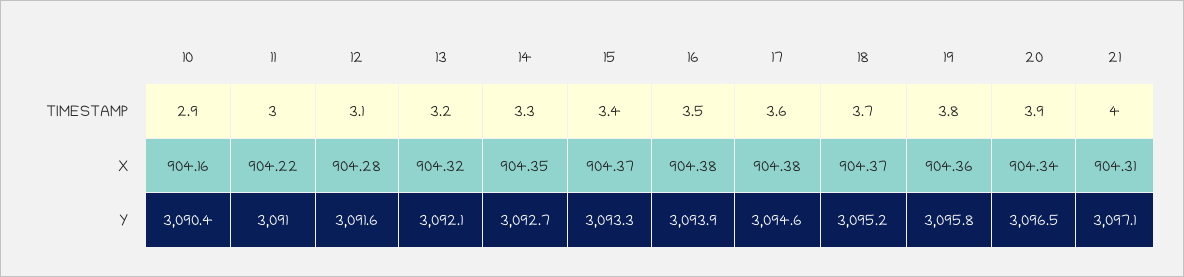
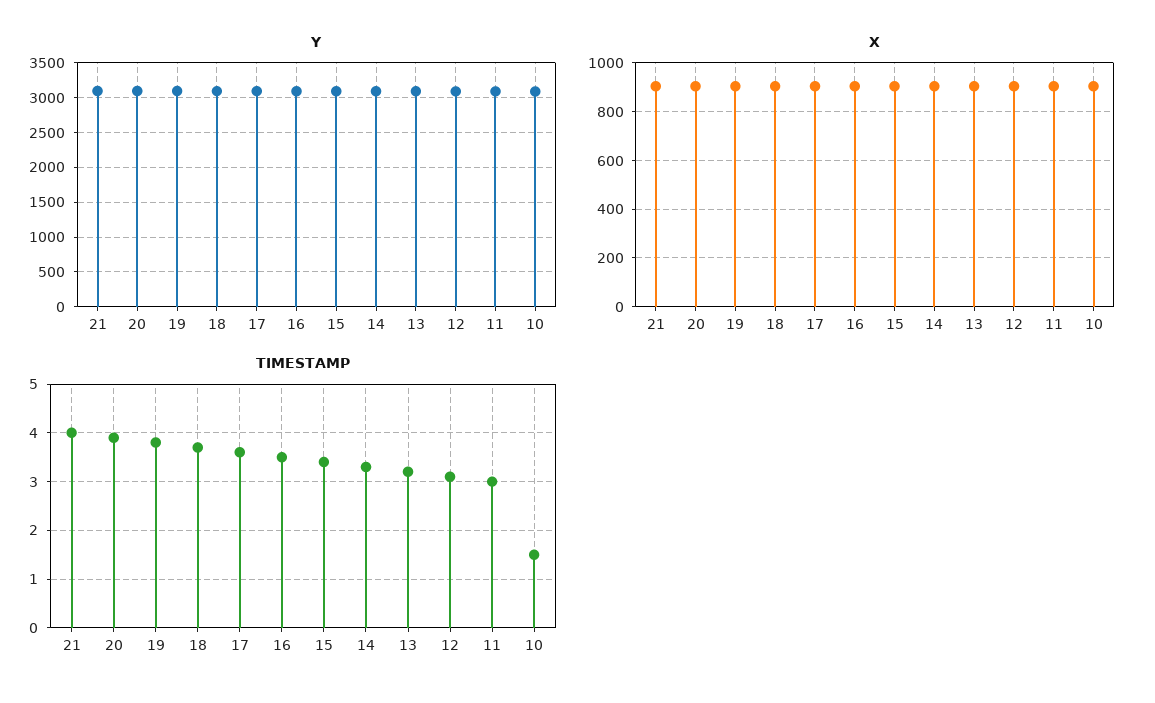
  {
    "TIMESTAMP": {
-     "10": 2.9,
+     "10": 1.5,
      "11": 3,
      "12": 3.1,
      "13": 3.2,
      "14": 3.3,
      "15": 3.4,
      "16": 3.5,
      "17": 3.6,
      "18": 3.7,
      "19": 3.8,
      "20": 3.9,
      "21": 4
    },
    "X": {
      "10": 904.16,
      "11": 904.22,
      "12": 904.28,
      "13": 904.32,
      "14": 904.35,
      "15": 904.37,
      "16": 904.38,
      "17": 904.38,
      "18": 904.37,
      "19": 904.36,
      "20": 904.34,
      "21": 904.31
    },
    "Y": {
      "10": 3090.4,
      "11": 3091,
      "12": 3091.6,
      "13": 3092.1,
      "14": 3092.7,
      "15": 3093.3,
      "16": 3093.9,
      "17": 3094.6,
      "18": 3095.2,
      "19": 3095.8,
      "20": 3096.5,
      "21": 3097.1
    }
  }

